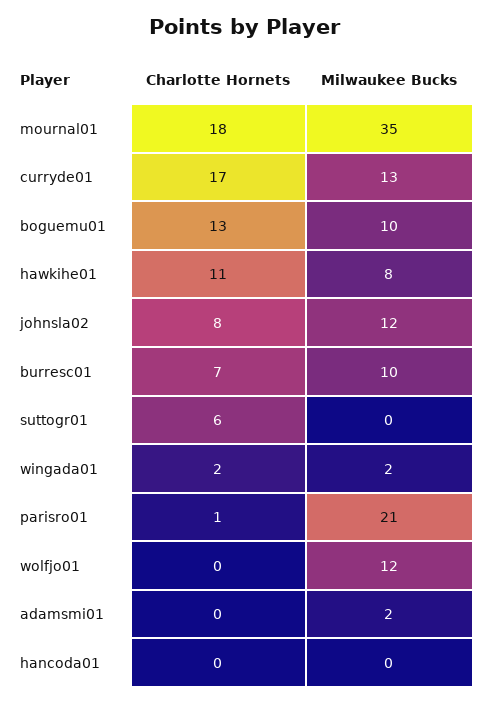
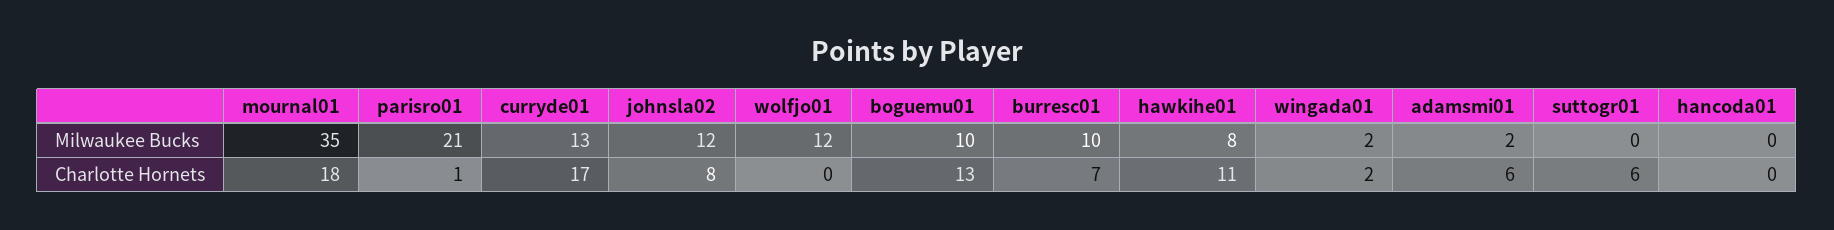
  {
    "Charlotte Hornets": {
      "mournal01": 18,
      "curryde01": 17,
      "boguemu01": 13,
      "hawkihe01": 11,
      "johnsla02": 8,
      "burresc01": 7,
      "suttogr01": 6,
      "wingada01": 2,
      "parisro01": 1,
      "wolfjo01": 0,
-     "adamsmi01": 0,
+     "adamsmi01": 6,
      "hancoda01": 0
    },
    "Milwaukee Bucks": {
      "mournal01": 35,
      "curryde01": 13,
      "boguemu01": 10,
      "hawkihe01": 8,
      "johnsla02": 12,
      "burresc01": 10,
      "suttogr01": 0,
      "wingada01": 2,
      "parisro01": 21,
      "wolfjo01": 12,
      "adamsmi01": 2,
      "hancoda01": 0
    }
  }

